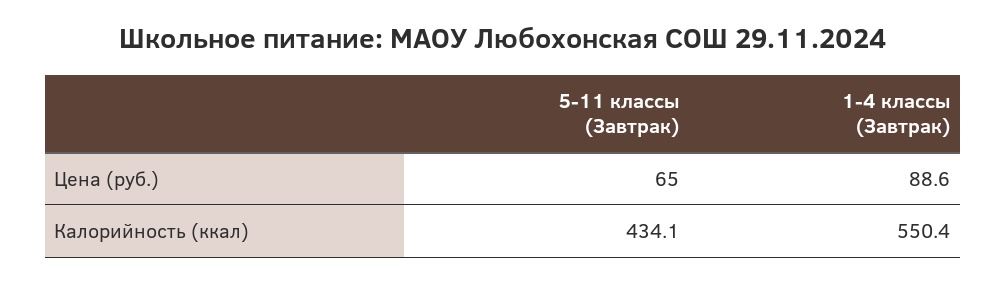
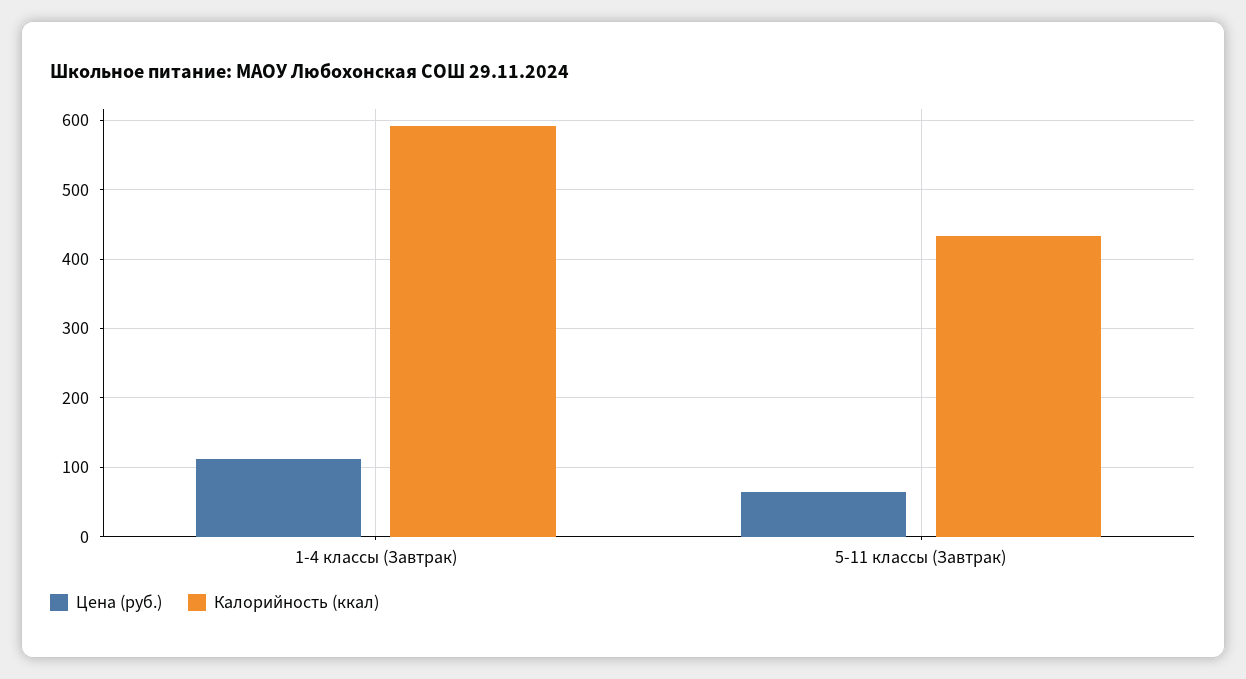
  {
    "Цена (руб.)": {
      "5-11 классы (Завтрак)": 65,
-     "1-4 классы (Завтрак)": 88.6
+     "1-4 классы (Завтрак)": 110
    },
    "Калорийность (ккал)": {
      "5-11 классы (Завтрак)": 434.1,
-     "1-4 классы (Завтрак)": 550.4
+     "1-4 классы (Завтрак)": 590
    }
  }

